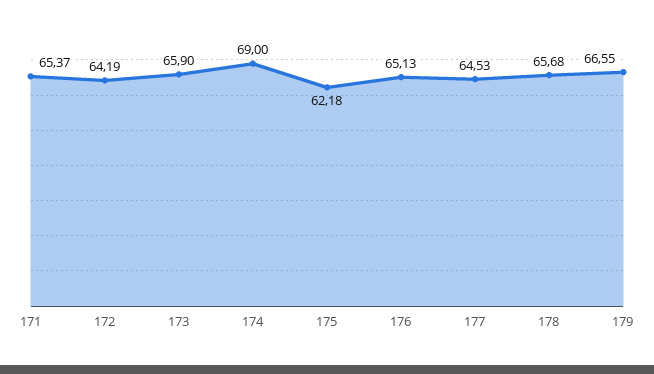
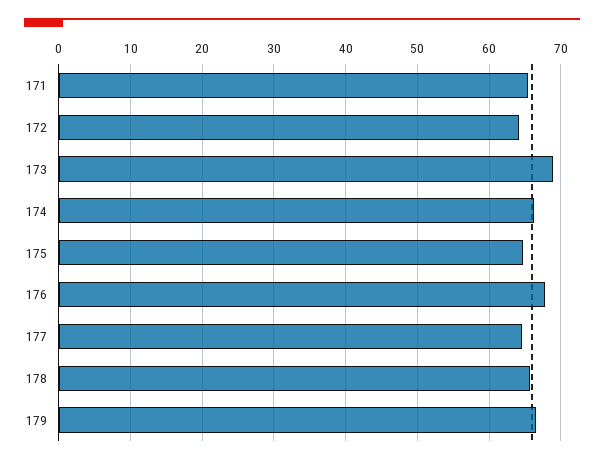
  {
    "171": 65.37,
    "172": 64.19,
-   "173": 65.9,
+   "173": 69,
-   "174": 69,
+   "174": 66,
-   "175": 62.18,
+   "175": 65,
-   "176": 65.13,
+   "176": 68,
    "177": 64.53,
    "178": 65.68,
    "179": 66.55
  }

